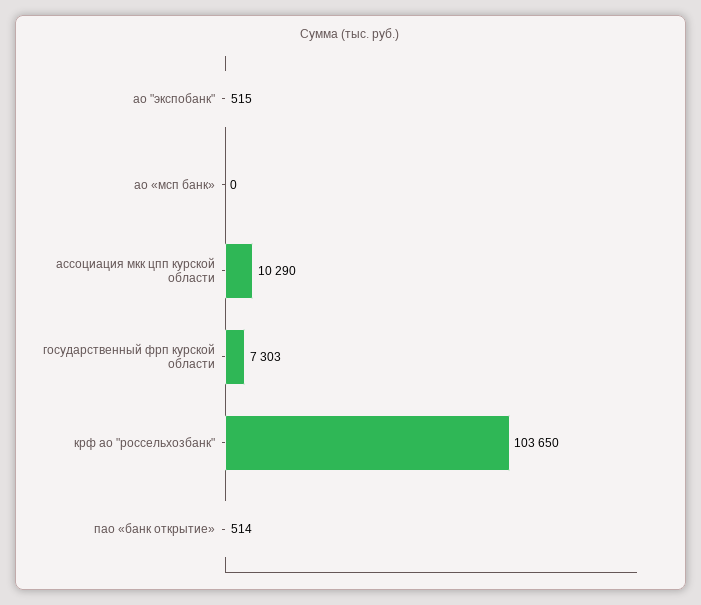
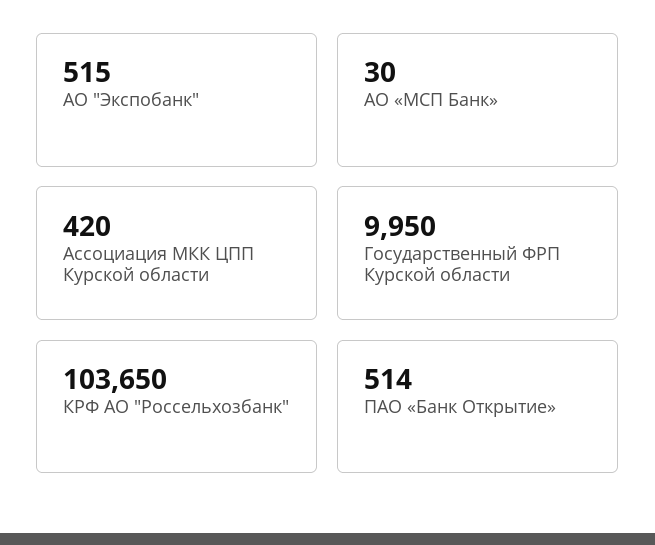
  {
    "ао \"экспобанк\"": 515,
-   "ао «мсп банк»": 0,
+   "ао «мсп банк»": 30,
-   "ассоциация мкк цпп курской области": 10290,
+   "ассоциация мкк цпп курской области": 420,
-   "государственный фрп курской области": 7303,
+   "государственный фрп курской области": 9950,
    "крф ао \"россельхозбанк\"": 103650,
    "пао «банк открытие»": 514
  }

